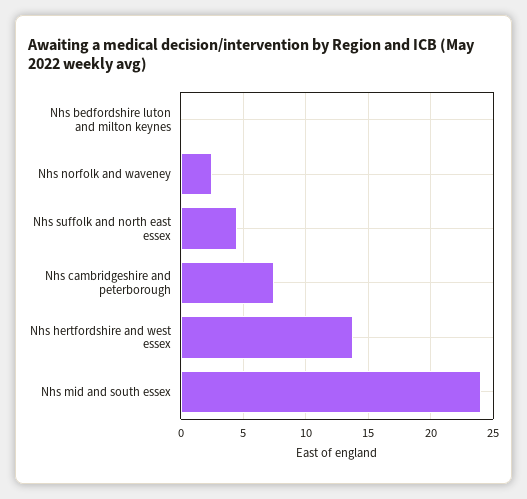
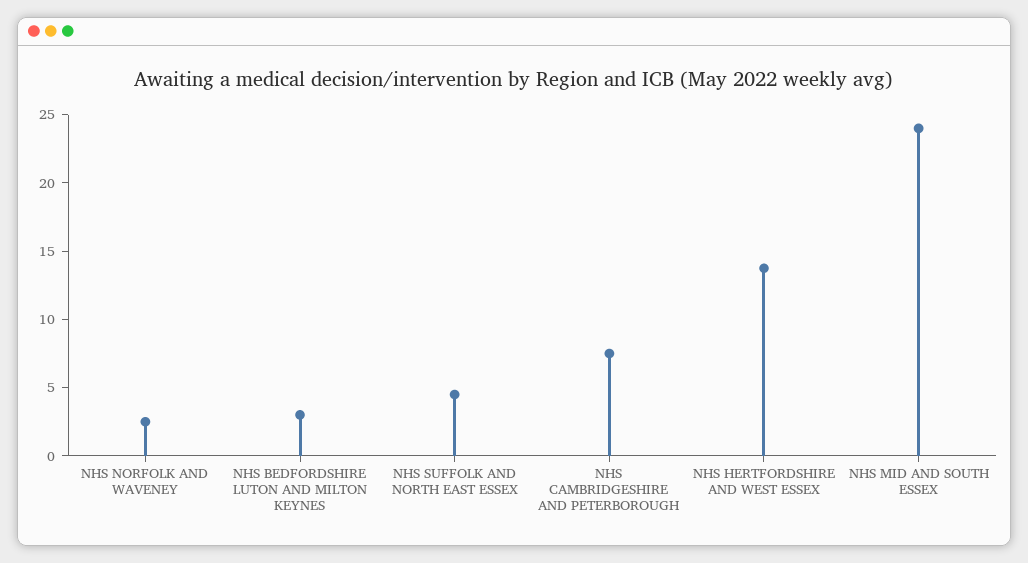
  {
-   "Nhs bedfordshire luton and milton keynes": 0,
+   "Nhs bedfordshire luton and milton keynes": 3,
    "Nhs norfolk and waveney": 2.5,
    "Nhs suffolk and north east essex": 4.5,
    "Nhs cambridgeshire and peterborough": 7.5,
    "Nhs hertfordshire and west essex": 14,
    "Nhs mid and south essex": 24
  }

